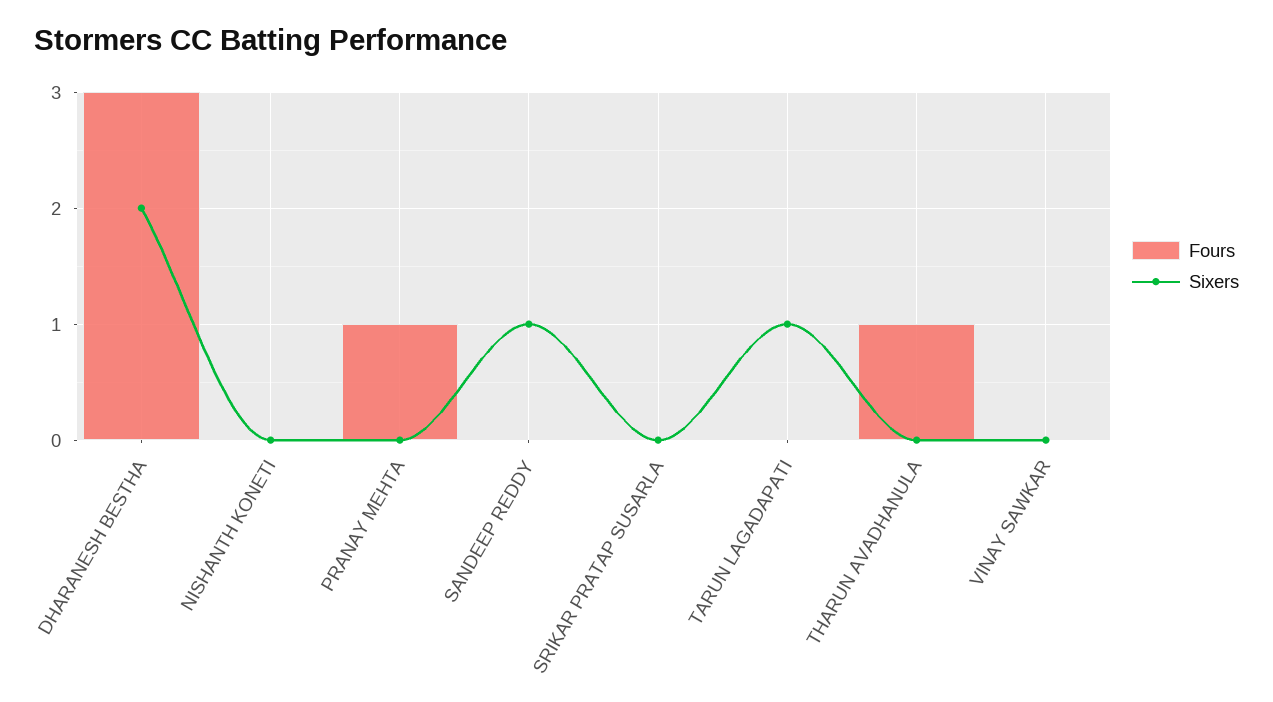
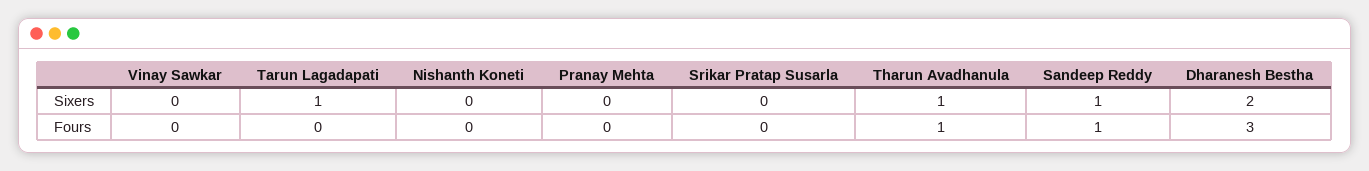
  {
    "Fours": {
      "DHARANESH BESTHA": 3,
      "NISHANTH KONETI": 0,
-     "PRANAY MEHTA": 1,
+     "PRANAY MEHTA": 0,
-     "SANDEEP REDDY": 0,
+     "SANDEEP REDDY": 1,
      "SRIKAR PRATAP SUSARLA": 0,
      "TARUN LAGADAPATI": 0,
      "THARUN AVADHANULA": 1,
      "VINAY SAWKAR": 0
    },
    "Sixers": {
      "DHARANESH BESTHA": 2,
      "NISHANTH KONETI": 0,
      "PRANAY MEHTA": 0,
      "SANDEEP REDDY": 1,
      "SRIKAR PRATAP SUSARLA": 0,
      "TARUN LAGADAPATI": 1,
-     "THARUN AVADHANULA": 0,
+     "THARUN AVADHANULA": 1,
      "VINAY SAWKAR": 0
    }
  }

